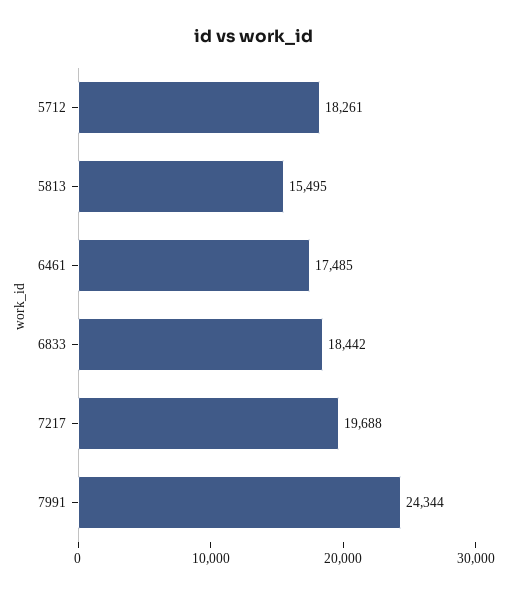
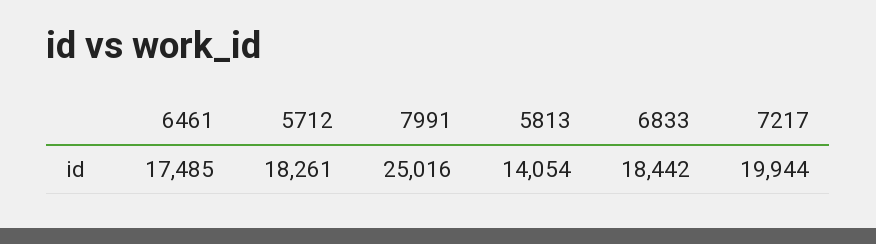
  {
    "5712": 18261,
-   "5813": 15495,
+   "5813": 14054,
    "6461": 17485,
    "6833": 18442,
-   "7217": 19688,
+   "7217": 19944,
-   "7991": 24344
+   "7991": 25016
  }

